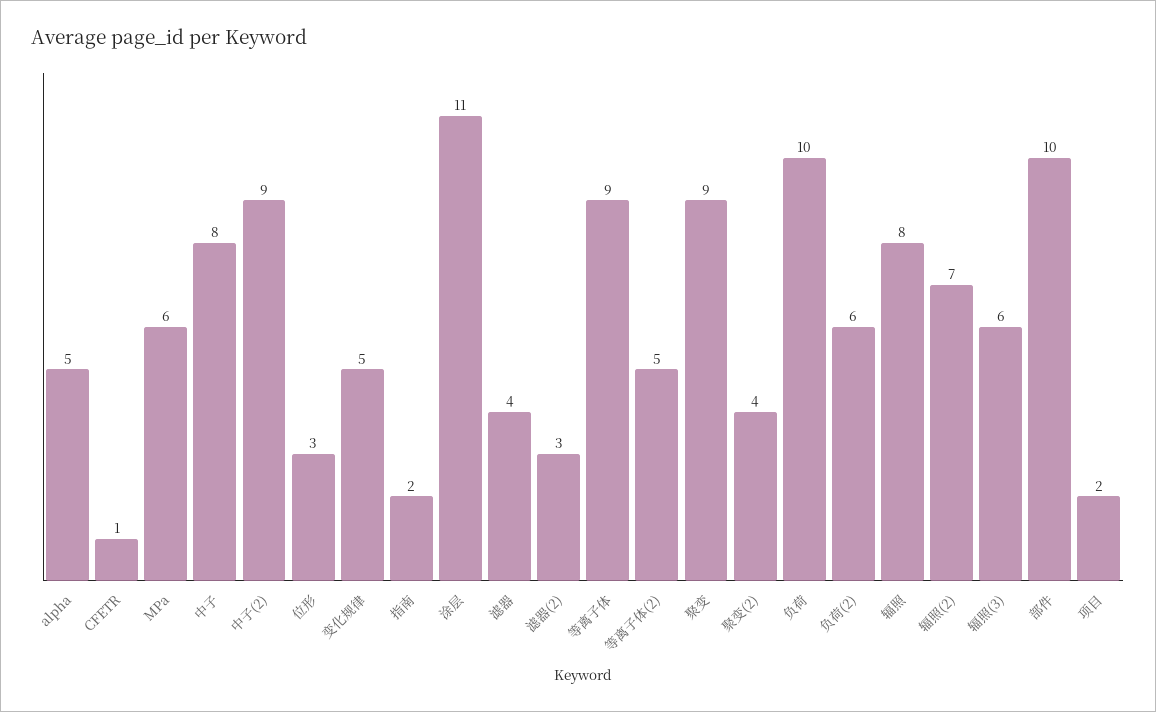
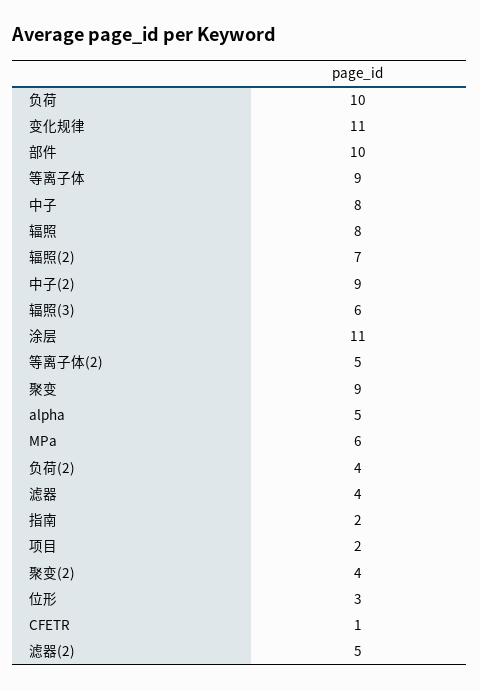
  {
    "alpha": 5,
    "CFETR": 1,
    "MPa": 6,
    "中子": 8,
    "中子(2)": 9,
    "位形": 3,
-   "变化规律": 5,
+   "变化规律": 11,
    "指南": 2,
    "涂层": 11,
    "滤器": 4,
-   "滤器(2)": 3,
+   "滤器(2)": 5,
    "等离子体": 9,
    "等离子体(2)": 5,
    "聚变": 9,
    "聚变(2)": 4,
    "负荷": 10,
-   "负荷(2)": 6,
+   "负荷(2)": 4,
    "辐照": 8,
    "辐照(2)": 7,
    "辐照(3)": 6,
    "部件": 10,
    "项目": 2
  }

